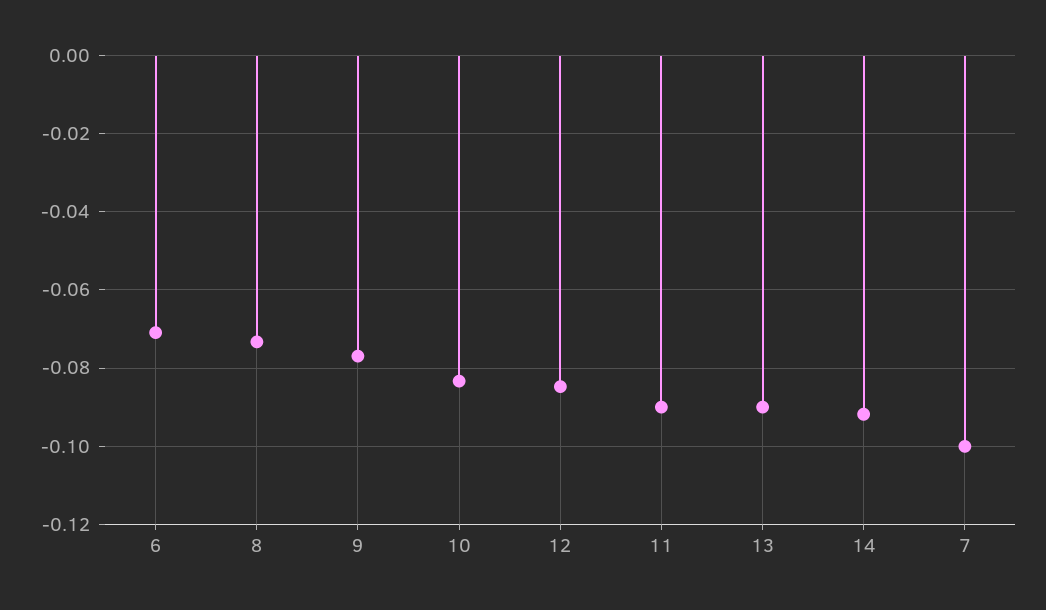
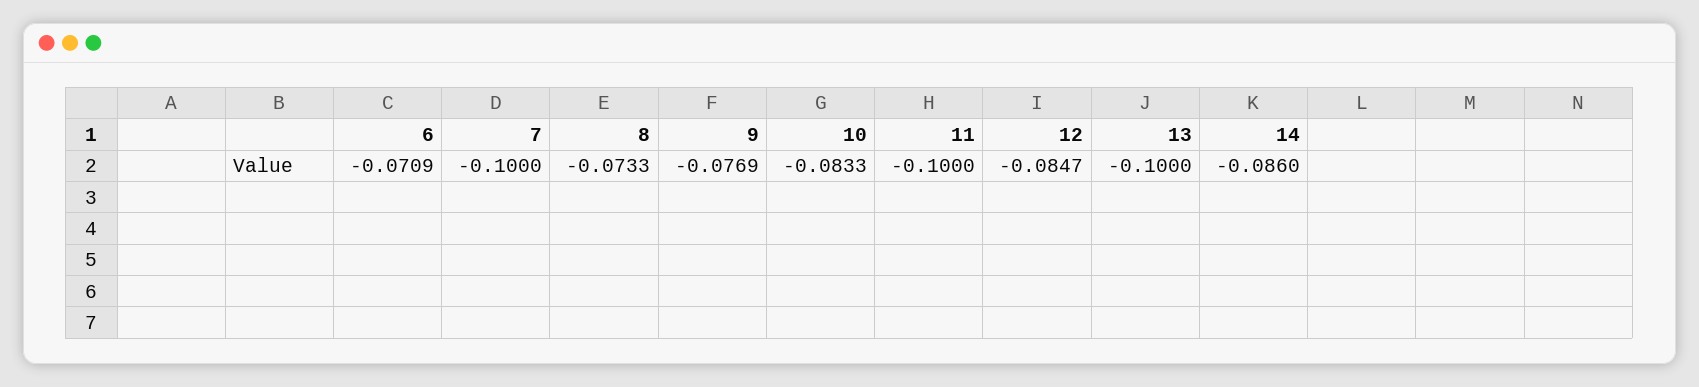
  {
    "6": -0.0709,
    "8": -0.0733,
    "9": -0.0769,
    "10": -0.0833,
    "12": -0.0847,
-   "11": -0.09,
+   "11": -0.1,
-   "13": -0.09,
+   "13": -0.1,
-   "14": -0.092,
+   "14": -0.086,
    "7": -0.1
  }

